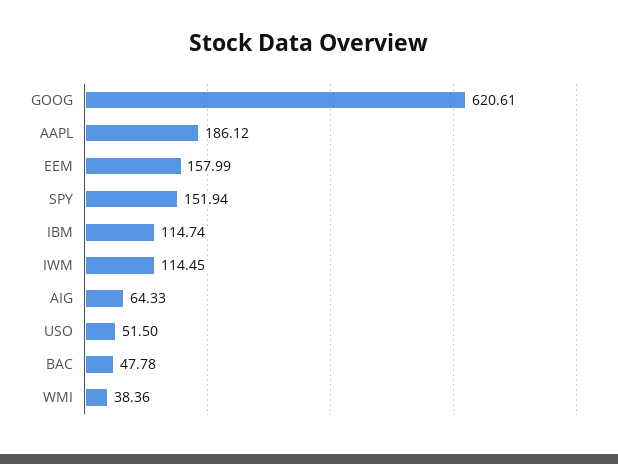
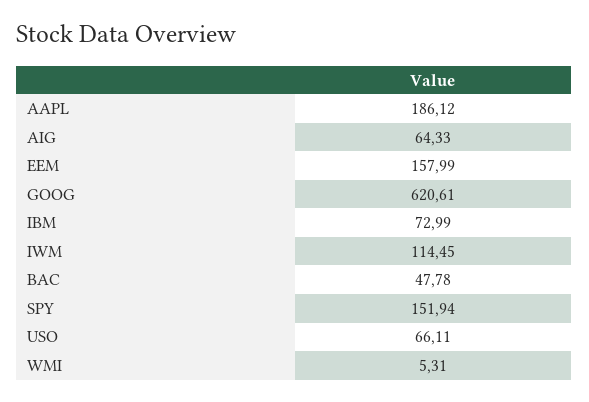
  {
    "GOOG": 620.61,
    "AAPL": 186.12,
    "EEM": 157.99,
    "SPY": 151.94,
-   "IBM": 114.74,
+   "IBM": 72.99,
    "IWM": 114.45,
    "AIG": 64.33,
-   "USO": 51.5,
+   "USO": 66.11,
    "BAC": 47.78,
-   "WMI": 38.36
+   "WMI": 5.31
  }

